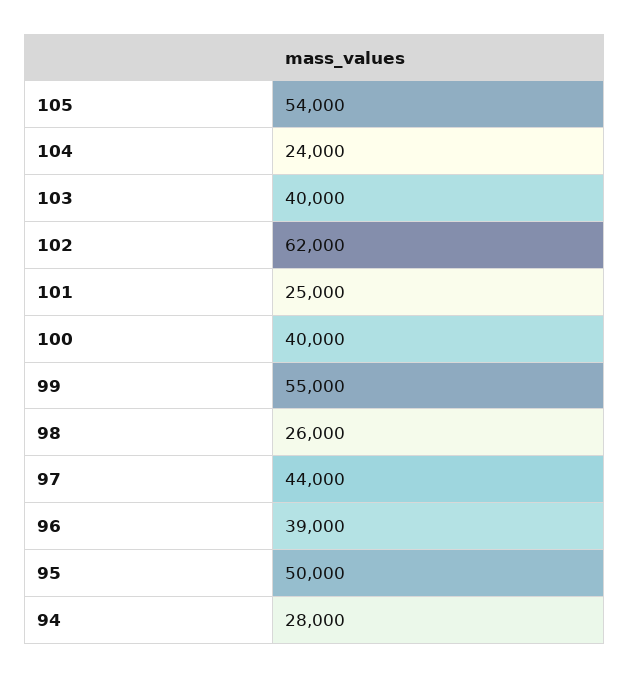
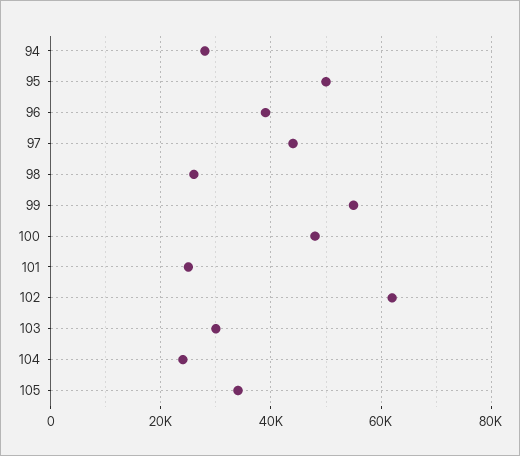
  {
-   "105": 54000,
+   "105": 34000,
    "104": 24000,
-   "103": 40000,
+   "103": 30000,
    "102": 62000,
    "101": 25000,
-   "100": 40000,
+   "100": 48000,
    "99": 55000,
    "98": 26000,
    "97": 44000,
    "96": 39000,
    "95": 50000,
    "94": 28000
  }

